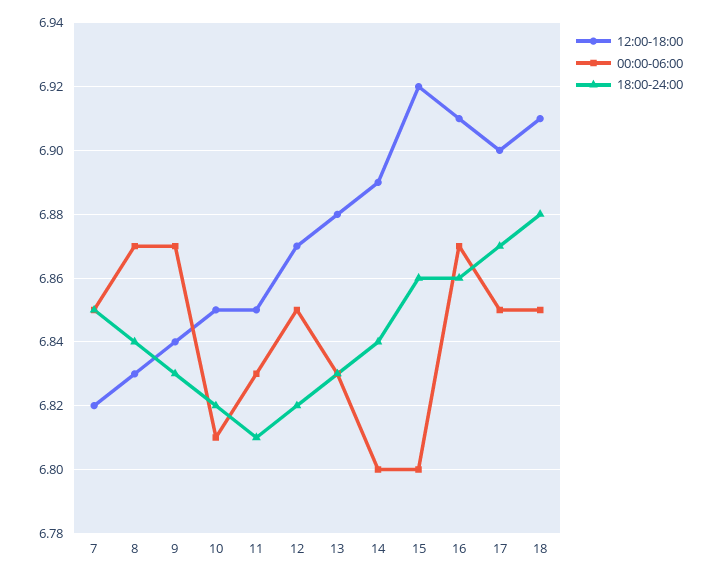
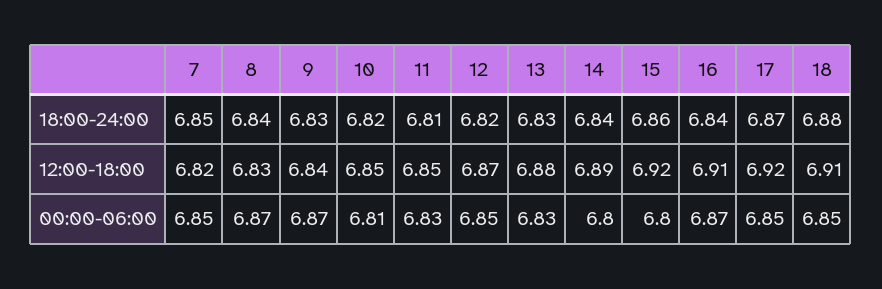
  {
    "12:00-18:00": {
      "7": 6.82,
      "8": 6.83,
      "9": 6.84,
      "10": 6.85,
      "11": 6.85,
      "12": 6.87,
      "13": 6.88,
      "14": 6.89,
      "15": 6.92,
      "16": 6.91,
-     "17": 6.9,
+     "17": 6.92,
      "18": 6.91
    },
    "00:00-06:00": {
      "7": 6.85,
      "8": 6.87,
      "9": 6.87,
      "10": 6.81,
      "11": 6.83,
      "12": 6.85,
      "13": 6.83,
      "14": 6.8,
      "15": 6.8,
      "16": 6.87,
      "17": 6.85,
      "18": 6.85
    },
    "18:00-24:00": {
      "7": 6.85,
      "8": 6.84,
      "9": 6.83,
      "10": 6.82,
      "11": 6.81,
      "12": 6.82,
      "13": 6.83,
      "14": 6.84,
      "15": 6.86,
-     "16": 6.86,
+     "16": 6.84,
      "17": 6.87,
      "18": 6.88
    }
  }

